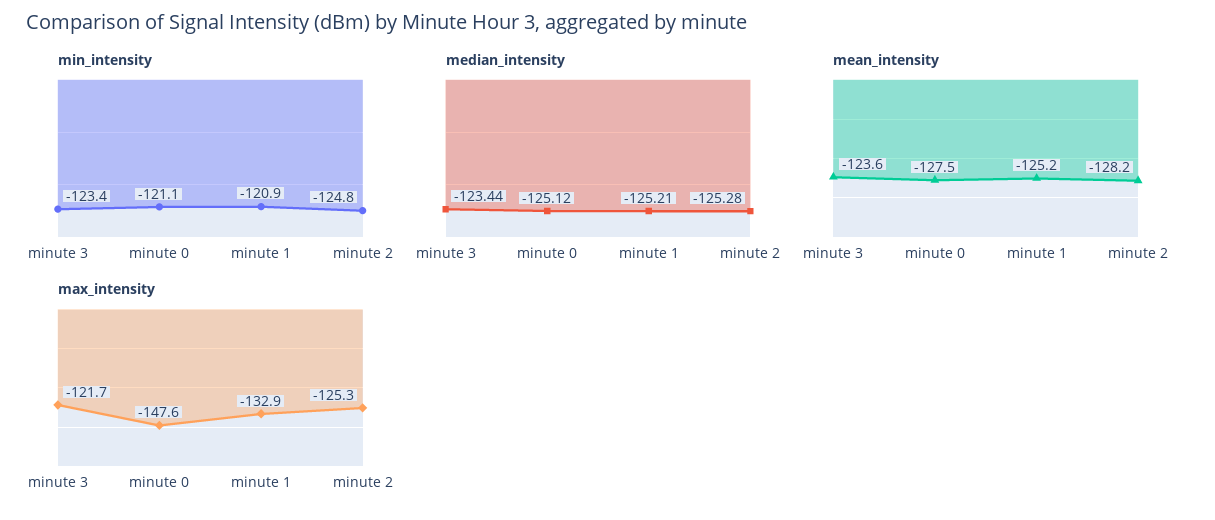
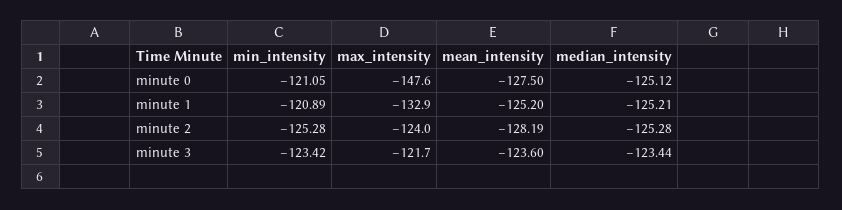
  {
    "min_intensity": {
      "minute 3": -123.42,
      "minute 0": -121.05,
      "minute 1": -120.89,
-     "minute 2": -124.8
+     "minute 2": -125.28
    },
    "median_intensity": {
      "minute 3": -123.44,
      "minute 0": -125.12,
      "minute 1": -125.21,
      "minute 2": -125.28
    },
    "mean_intensity": {
      "minute 3": -123.6,
      "minute 0": -127.5,
      "minute 1": -125.2,
      "minute 2": -128.19
    },
    "max_intensity": {
      "minute 3": -121.7,
      "minute 0": -147.6,
      "minute 1": -132.9,
-     "minute 2": -125.3
+     "minute 2": -124
    }
  }

